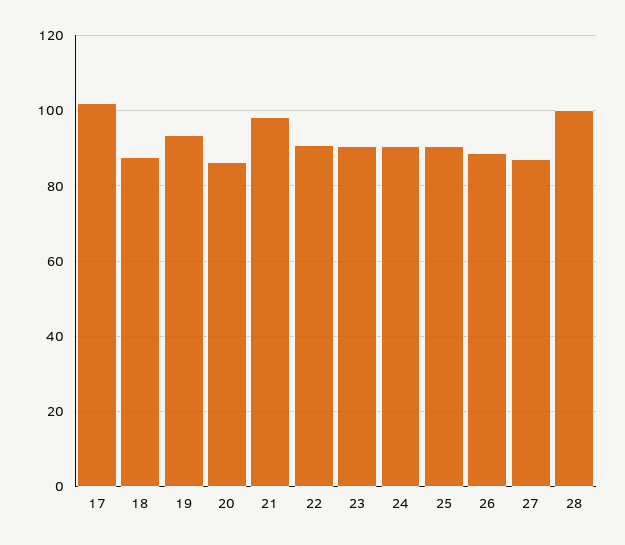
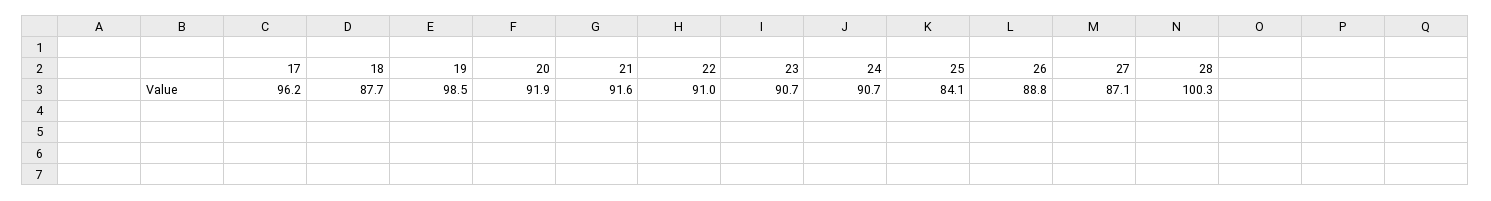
  {
-   "17": 102,
+   "17": 96.2,
    "18": 87.7,
-   "19": 94,
+   "19": 98.5,
-   "20": 86,
+   "20": 91.9,
-   "21": 98,
+   "21": 91.6,
    "22": 91,
    "23": 90.7,
    "24": 90.7,
-   "25": 90,
+   "25": 84.1,
    "26": 88.8,
    "27": 87.1,
    "28": 100.3
  }

